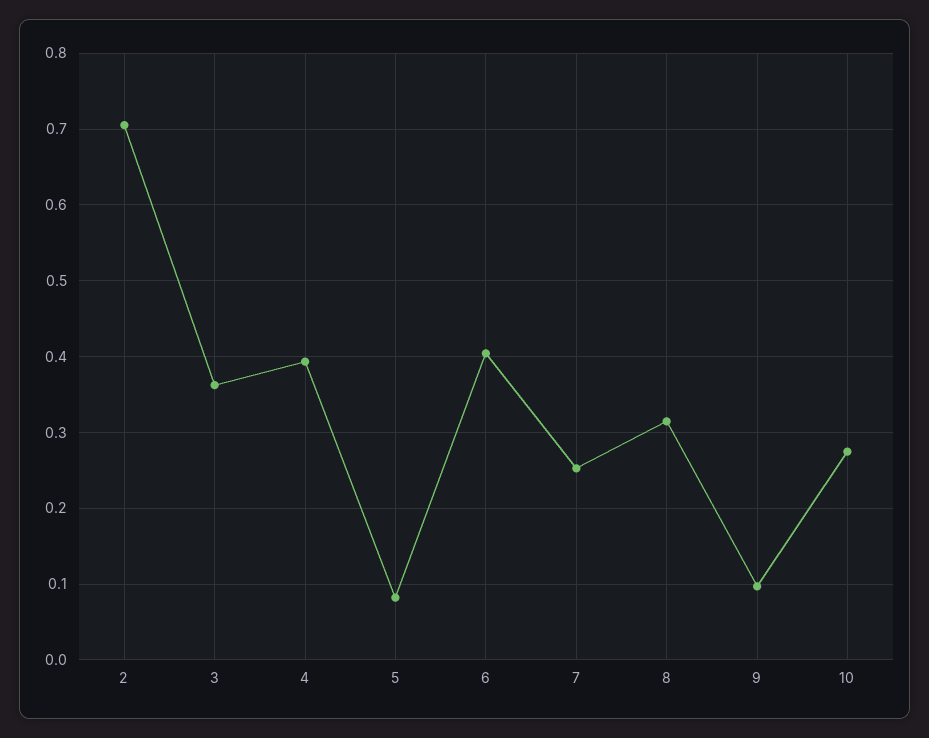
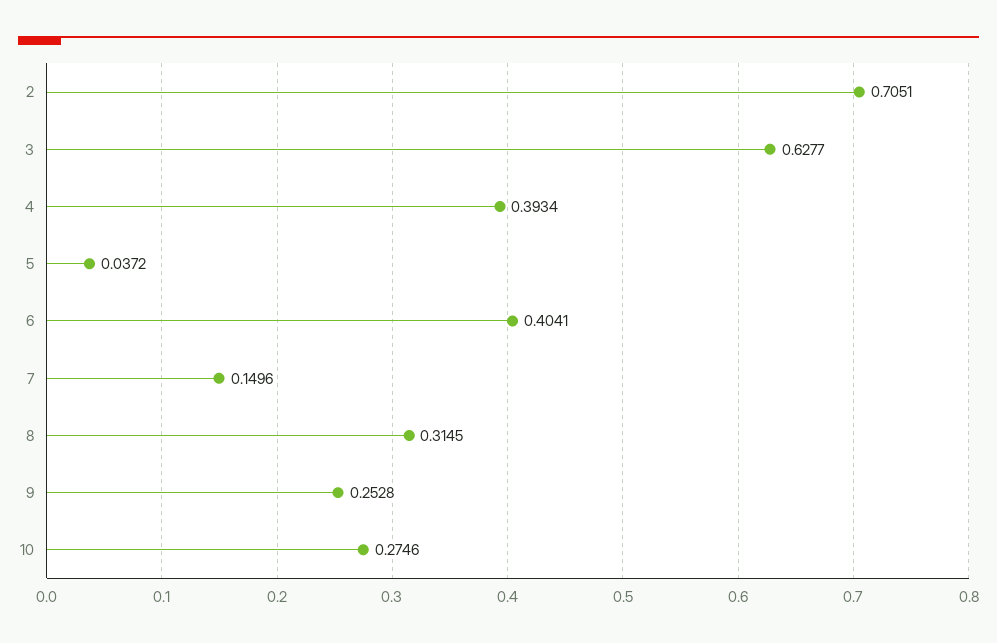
  {
    "2": 0.7051,
-   "3": 0.36,
+   "3": 0.6277,
    "4": 0.3934,
-   "5": 0.08,
+   "5": 0.0372,
    "6": 0.4041,
-   "7": 0.25,
+   "7": 0.1496,
    "8": 0.3145,
-   "9": 0.1,
+   "9": 0.2528,
    "10": 0.2746
  }

